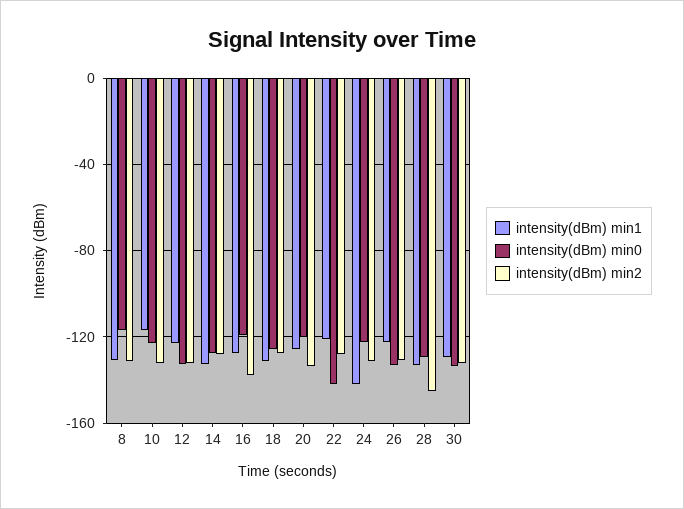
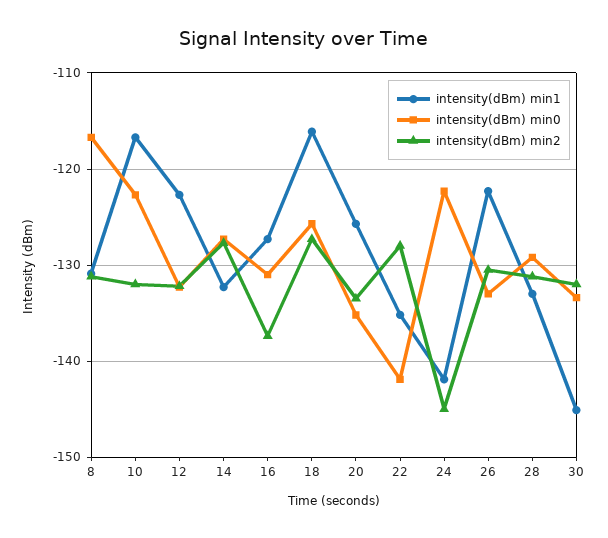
  {
    "intensity(dBm) min1": {
      "8": -131,
      "10": -117,
      "12": -123,
      "14": -132,
      "16": -127,
-     "18": -130,
+     "18": -116,
      "20": -126,
-     "22": -120,
+     "22": -135,
      "24": -142,
      "26": -122,
      "28": -133,
-     "30": -130
+     "30": -145
    },
    "intensity(dBm) min0": {
      "8": -117,
      "10": -123,
      "12": -132,
      "14": -127,
-     "16": -120,
+     "16": -131,
      "18": -126,
-     "20": -120,
+     "20": -135,
      "22": -142,
      "24": -122,
      "26": -133,
      "28": -129,
      "30": -133
    },
    "intensity(dBm) min2": {
      "8": -131,
      "10": -132,
      "12": -132,
      "14": -128,
      "16": -137,
      "18": -127,
      "20": -134,
      "22": -128,
-     "24": -130,
+     "24": -145,
      "26": -131,
-     "28": -145,
+     "28": -131,
      "30": -132
    }
  }

